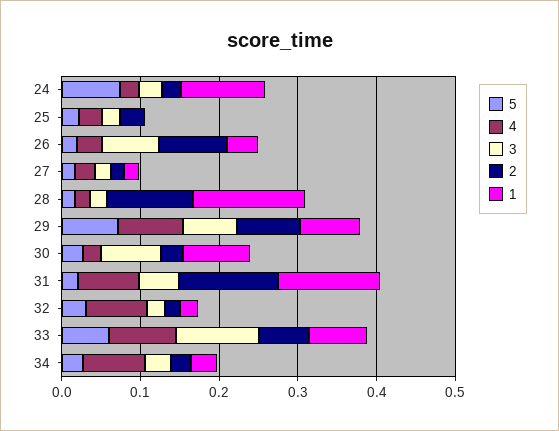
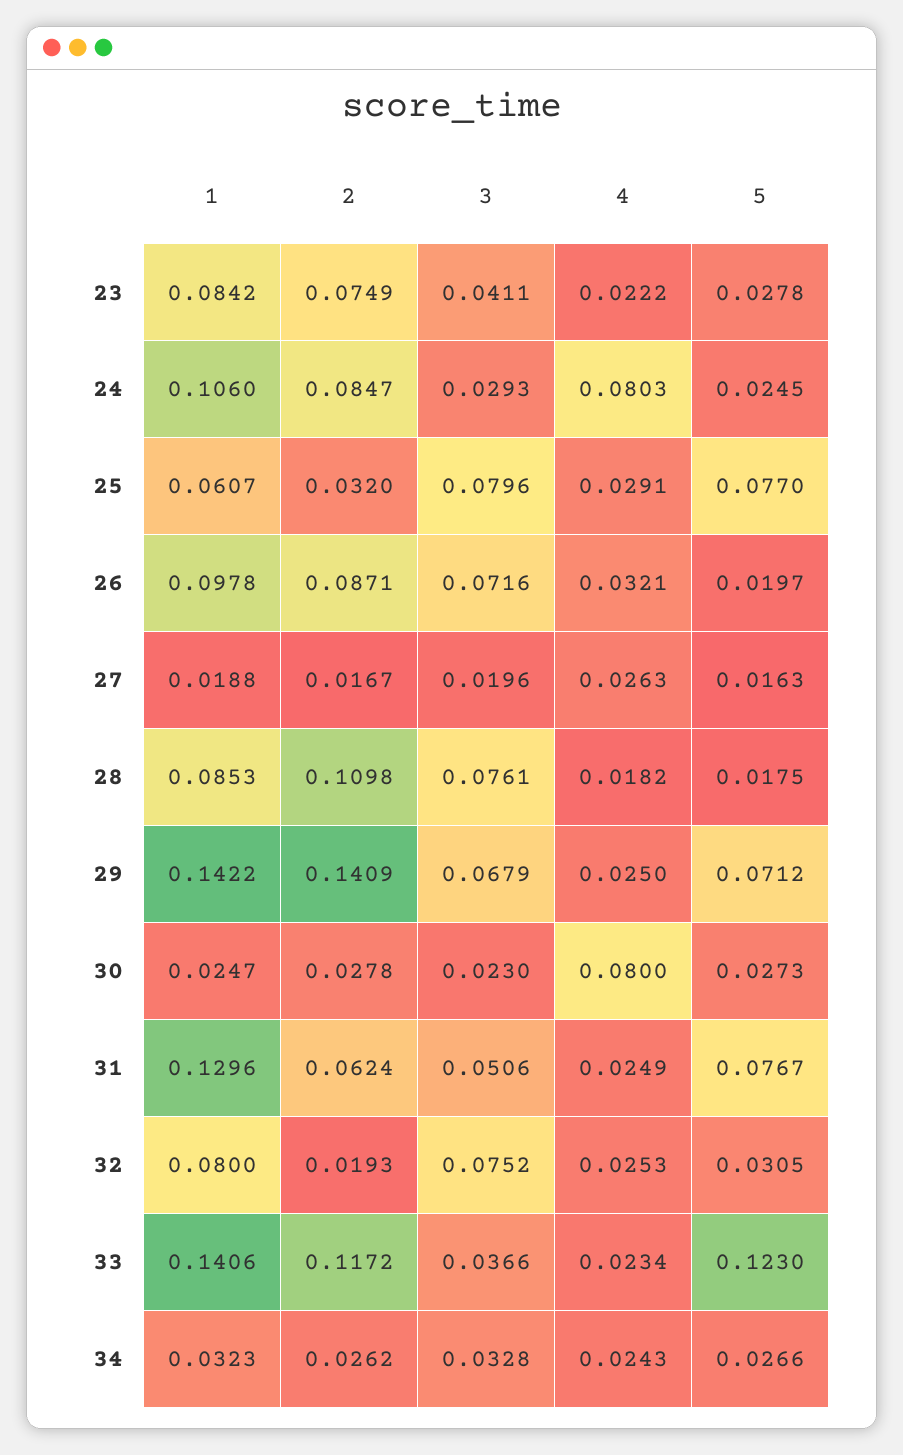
  {
    "5": {
-     "24": 0.08,
+     "24": 0.0245,
-     "25": 0.02,
+     "25": 0.077,
      "26": 0.0197,
      "27": 0.0163,
      "28": 0.0175,
      "29": 0.0712,
      "30": 0.0273,
-     "31": 0.02,
+     "31": 0.0767,
      "32": 0.0305,
-     "33": 0.06,
+     "33": 0.123,
-     "34": 0.0266
+     "34": 0.0266,
+     "23": 0.0278
    },
    "4": {
-     "24": 0.02,
+     "24": 0.0803,
      "25": 0.0291,
      "26": 0.0321,
      "27": 0.0263,
      "28": 0.0182,
-     "29": 0.08,
+     "29": 0.025,
-     "30": 0.02,
+     "30": 0.08,
-     "31": 0.08,
+     "31": 0.0249,
-     "32": 0.08,
+     "32": 0.0253,
-     "33": 0.08,
+     "33": 0.0234,
-     "34": 0.08
+     "34": 0.0243,
+     "23": 0.0222
    },
    "3": {
      "24": 0.0293,
-     "25": 0.02,
+     "25": 0.0796,
      "26": 0.0716,
      "27": 0.0196,
-     "28": 0.02,
+     "28": 0.0761,
      "29": 0.0679,
-     "30": 0.08,
+     "30": 0.023,
      "31": 0.0506,
-     "32": 0.02,
+     "32": 0.0752,
-     "33": 0.1,
+     "33": 0.0366,
-     "34": 0.0328
+     "34": 0.0328,
+     "23": 0.0411
    },
    "2": {
-     "24": 0.02,
+     "24": 0.0847,
      "25": 0.032,
      "26": 0.0871,
      "27": 0.0167,
      "28": 0.1098,
-     "29": 0.08,
+     "29": 0.1409,
      "30": 0.0278,
-     "31": 0.12,
+     "31": 0.0624,
      "32": 0.0193,
-     "33": 0.06,
+     "33": 0.1172,
-     "34": 0.0262
+     "34": 0.0262,
+     "23": 0.0749
    },
    "1": {
      "24": 0.106,
-     "25": 0,
+     "25": 0.0607,
-     "26": 0.04,
+     "26": 0.0978,
      "27": 0.0188,
-     "28": 0.14,
+     "28": 0.0853,
-     "29": 0.08,
+     "29": 0.1422,
-     "30": 0.08,
+     "30": 0.0247,
      "31": 0.1296,
-     "32": 0.02,
+     "32": 0.08,
-     "33": 0.08,
+     "33": 0.1406,
-     "34": 0.0323
+     "34": 0.0323,
+     "23": 0.0842
    }
  }

